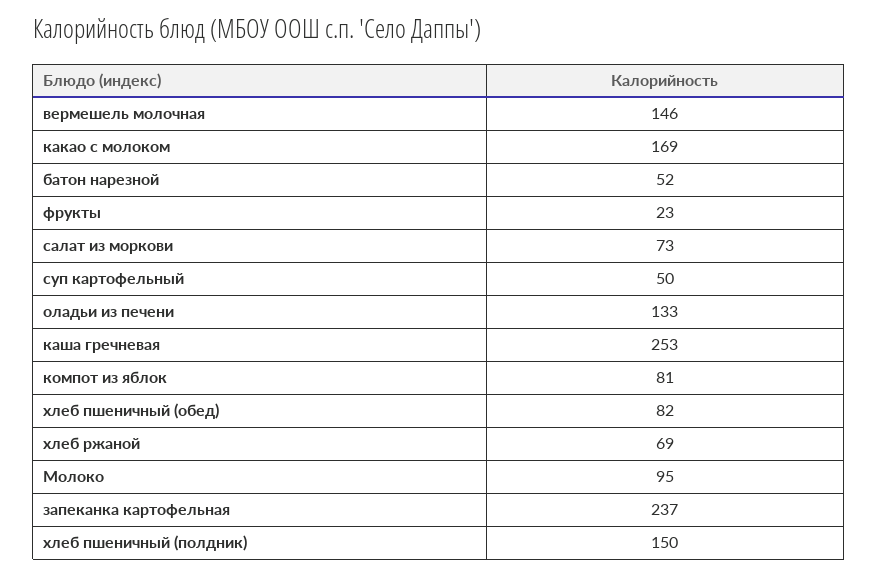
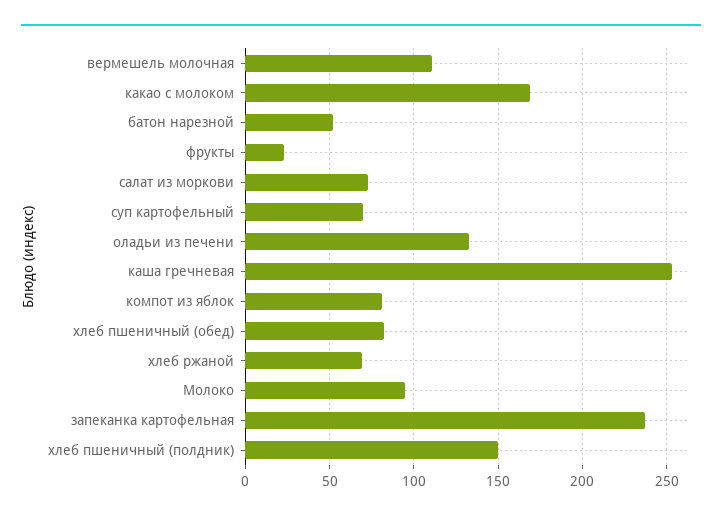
  {
-   "вермешель молочная": 146,
+   "вермешель молочная": 110,
    "какао с молоком": 169,
    "батон нарезной": 52,
    "фрукты": 23,
    "салат из моркови": 73,
-   "суп картофельный": 50,
+   "суп картофельный": 70,
    "оладьи из печени": 133,
    "каша гречневая": 253,
    "компот из яблок": 81,
    "хлеб пшеничный (обед)": 82,
    "хлеб ржаной": 69,
    "Молоко": 95,
    "запеканка картофельная": 237,
    "хлеб пшеничный (полдник)": 150
  }

